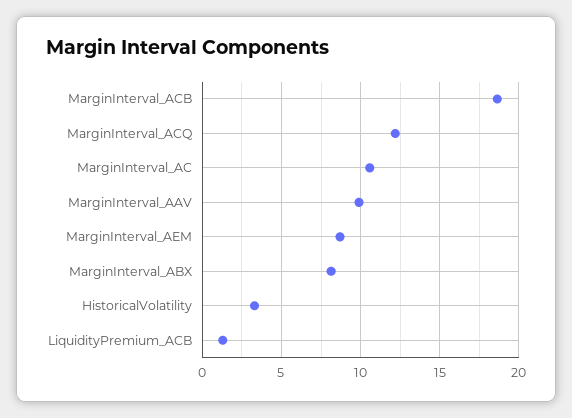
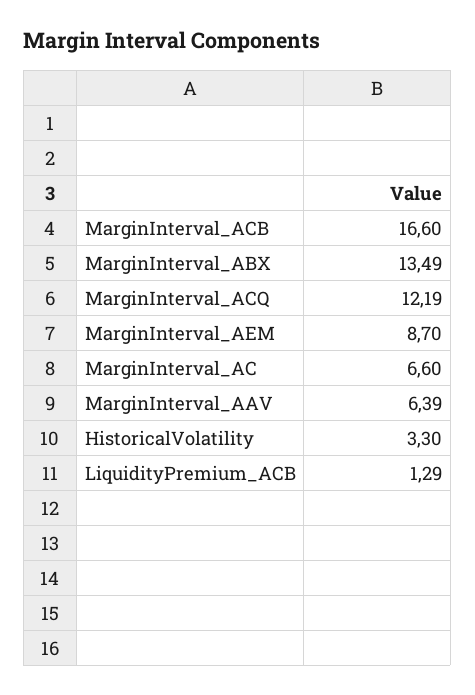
  {
-   "MarginInterval_ACB": 18.5,
+   "MarginInterval_ACB": 16.6,
    "MarginInterval_ACQ": 12.19,
-   "MarginInterval_AC": 10.5,
+   "MarginInterval_AC": 6.6,
-   "MarginInterval_AAV": 10,
+   "MarginInterval_AAV": 6.39,
    "MarginInterval_AEM": 8.7,
-   "MarginInterval_ABX": 8,
+   "MarginInterval_ABX": 13.49,
    "HistoricalVolatility": 3.3,
    "LiquidityPremium_ACB": 1.29
  }

